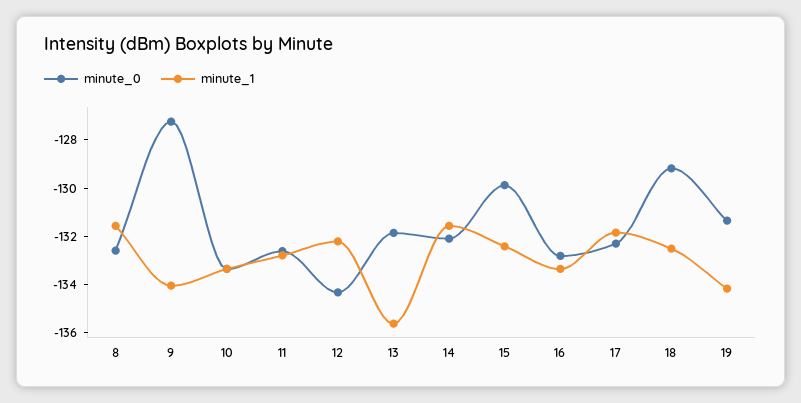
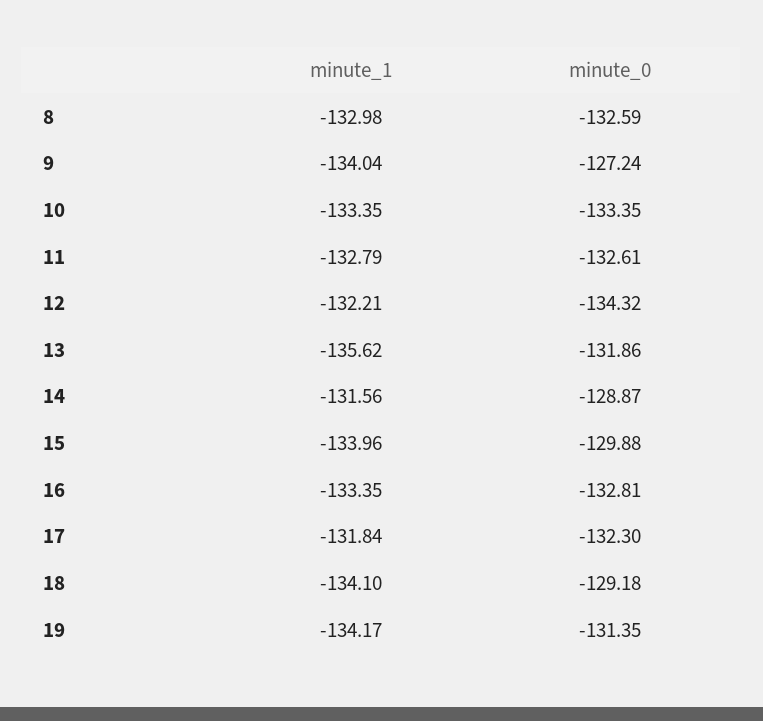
  {
    "minute_0": {
      "8": -132.59,
      "9": -127.24,
      "10": -133.35,
      "11": -132.61,
      "12": -134.32,
      "13": -131.86,
-     "14": -132,
+     "14": -128.87,
      "15": -129.88,
      "16": -132.81,
      "17": -132.3,
      "18": -129.18,
      "19": -131.35
    },
    "minute_1": {
-     "8": -131.5,
+     "8": -132.98,
      "9": -134.04,
      "10": -133.35,
      "11": -132.79,
      "12": -132.21,
      "13": -135.62,
      "14": -131.56,
-     "15": -132.5,
+     "15": -133.96,
      "16": -133.35,
      "17": -131.84,
-     "18": -132.5,
+     "18": -134.1,
      "19": -134.17
    }
  }

